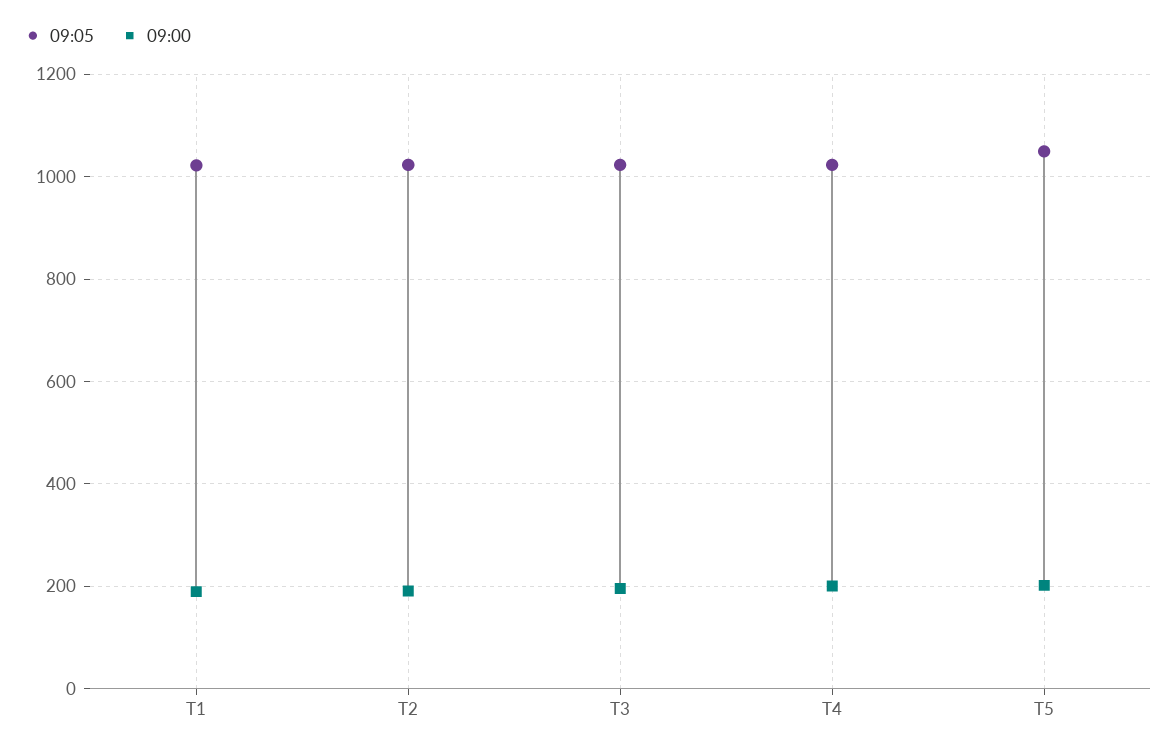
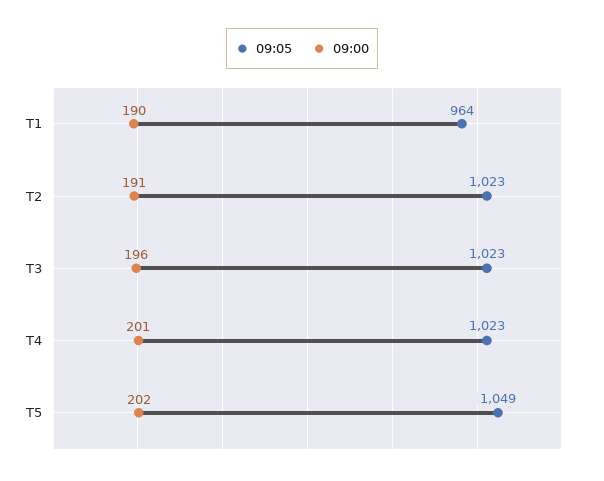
  {
    "09:05": {
-     "T1": 1020,
+     "T1": 964,
      "T2": 1023,
      "T3": 1023,
      "T4": 1023,
      "T5": 1049
    },
    "09:00": {
      "T1": 190,
      "T2": 191,
      "T3": 196,
      "T4": 201,
      "T5": 202
    }
  }

